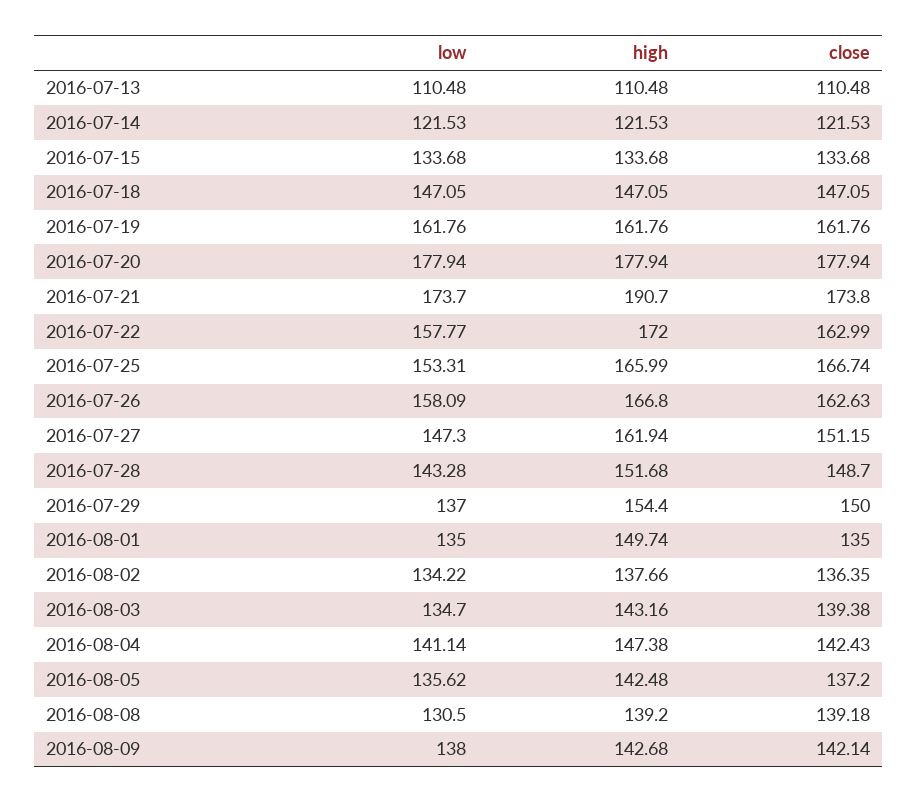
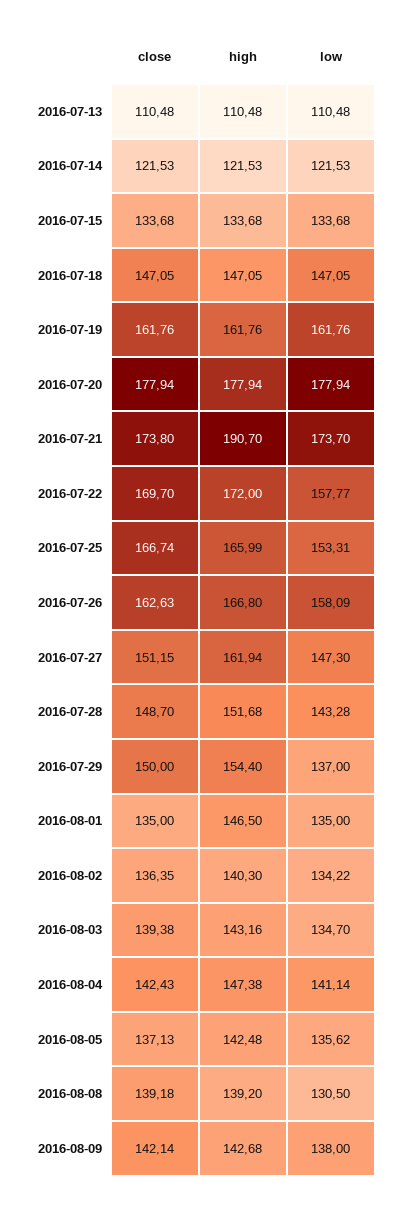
  {
    "low": {
      "2016-07-13": 110.48,
      "2016-07-14": 121.53,
      "2016-07-15": 133.68,
      "2016-07-18": 147.05,
      "2016-07-19": 161.76,
      "2016-07-20": 177.94,
      "2016-07-21": 173.7,
      "2016-07-22": 157.77,
      "2016-07-25": 153.31,
      "2016-07-26": 158.09,
      "2016-07-27": 147.3,
      "2016-07-28": 143.28,
      "2016-07-29": 137,
      "2016-08-01": 135,
      "2016-08-02": 134.22,
      "2016-08-03": 134.7,
      "2016-08-04": 141.14,
      "2016-08-05": 135.62,
      "2016-08-08": 130.5,
      "2016-08-09": 138
    },
    "high": {
      "2016-07-13": 110.48,
      "2016-07-14": 121.53,
      "2016-07-15": 133.68,
      "2016-07-18": 147.05,
      "2016-07-19": 161.76,
      "2016-07-20": 177.94,
      "2016-07-21": 190.7,
      "2016-07-22": 172,
      "2016-07-25": 165.99,
      "2016-07-26": 166.8,
      "2016-07-27": 161.94,
      "2016-07-28": 151.68,
      "2016-07-29": 154.4,
-     "2016-08-01": 149.74,
+     "2016-08-01": 146.5,
-     "2016-08-02": 137.66,
+     "2016-08-02": 140.3,
      "2016-08-03": 143.16,
      "2016-08-04": 147.38,
      "2016-08-05": 142.48,
      "2016-08-08": 139.2,
      "2016-08-09": 142.68
    },
    "close": {
      "2016-07-13": 110.48,
      "2016-07-14": 121.53,
      "2016-07-15": 133.68,
      "2016-07-18": 147.05,
      "2016-07-19": 161.76,
      "2016-07-20": 177.94,
      "2016-07-21": 173.8,
-     "2016-07-22": 162.99,
+     "2016-07-22": 169.7,
      "2016-07-25": 166.74,
      "2016-07-26": 162.63,
      "2016-07-27": 151.15,
      "2016-07-28": 148.7,
      "2016-07-29": 150,
      "2016-08-01": 135,
      "2016-08-02": 136.35,
      "2016-08-03": 139.38,
      "2016-08-04": 142.43,
-     "2016-08-05": 137.2,
+     "2016-08-05": 137.13,
      "2016-08-08": 139.18,
      "2016-08-09": 142.14
    }
  }

